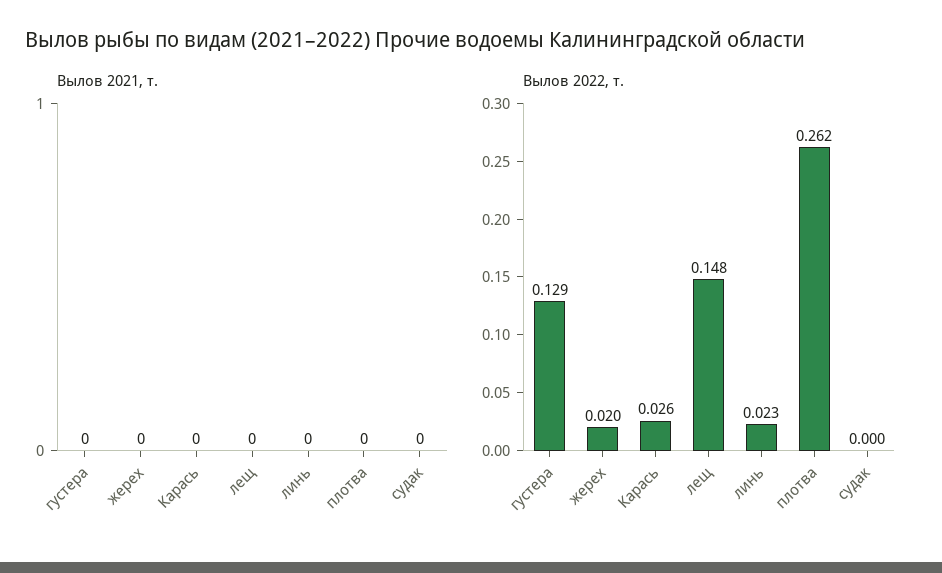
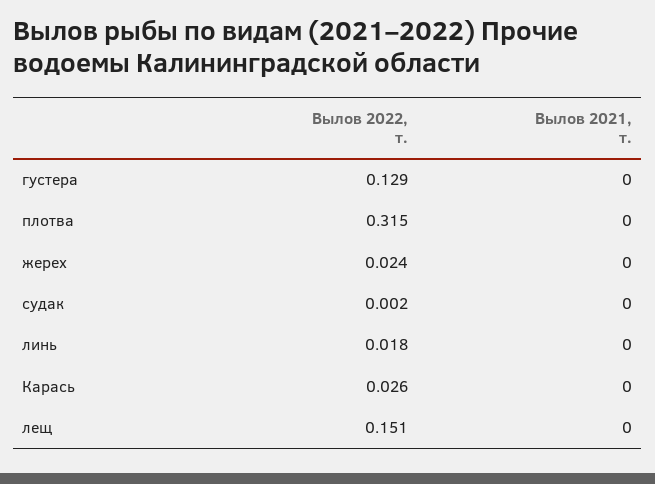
  {
    "Вылов 2021, т.": {
      "густера": 0,
      "жерех": 0,
      "Карась": 0,
      "лещ": 0,
      "линь": 0,
      "плотва": 0,
      "судак": 0
    },
    "Вылов 2022, т.": {
      "густера": 0.129,
-     "жерех": 0.02,
+     "жерех": 0.024,
      "Карась": 0.026,
-     "лещ": 0.148,
+     "лещ": 0.151,
-     "линь": 0.023,
+     "линь": 0.018,
-     "плотва": 0.262,
+     "плотва": 0.315,
-     "судак": 0
+     "судак": 0.002
    }
  }

